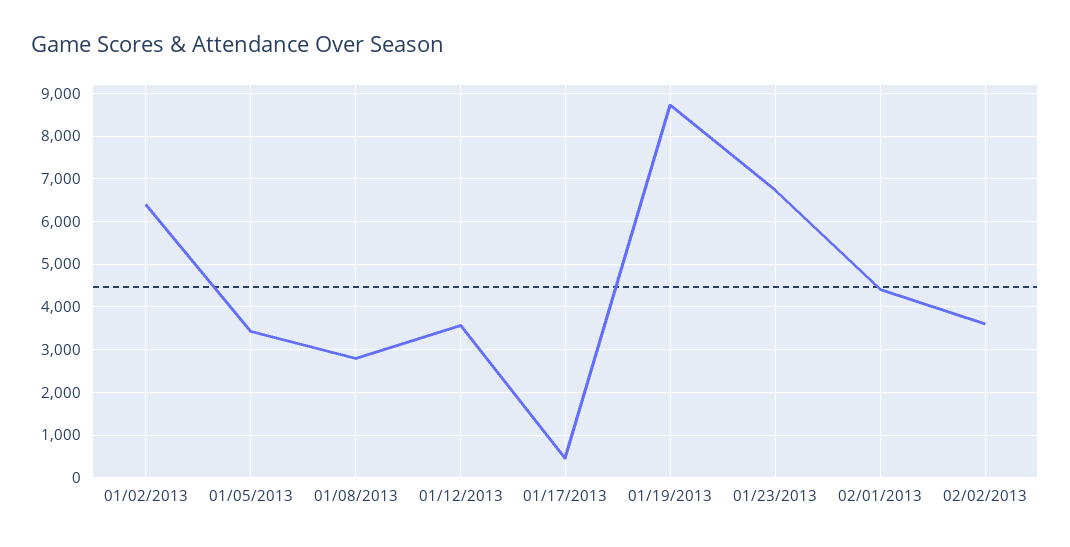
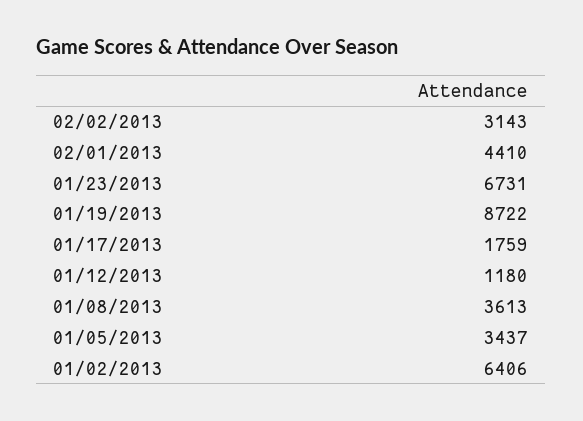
  {
    "01/02/2013": 6406,
    "01/05/2013": 3437,
-   "01/08/2013": 2800,
+   "01/08/2013": 3613,
-   "01/12/2013": 3600,
+   "01/12/2013": 1180,
-   "01/17/2013": 400,
+   "01/17/2013": 1759,
    "01/19/2013": 8722,
    "01/23/2013": 6731,
    "02/01/2013": 4410,
-   "02/02/2013": 3600
+   "02/02/2013": 3143
  }

